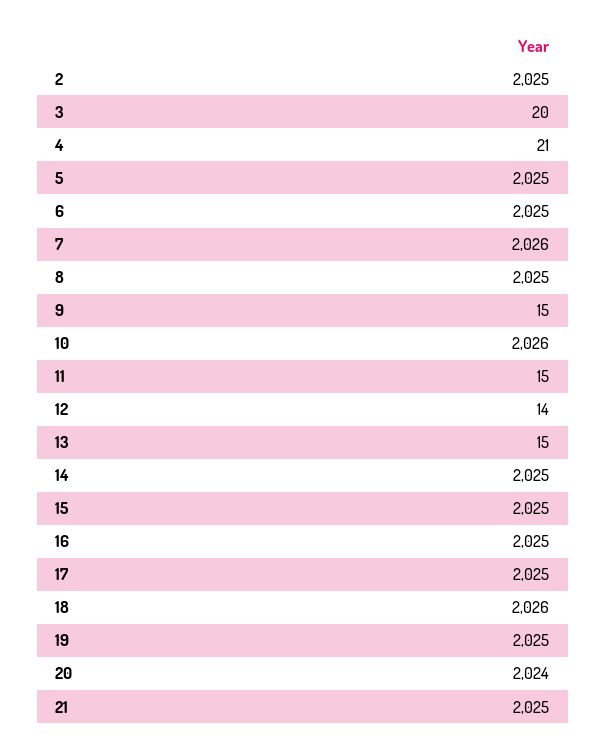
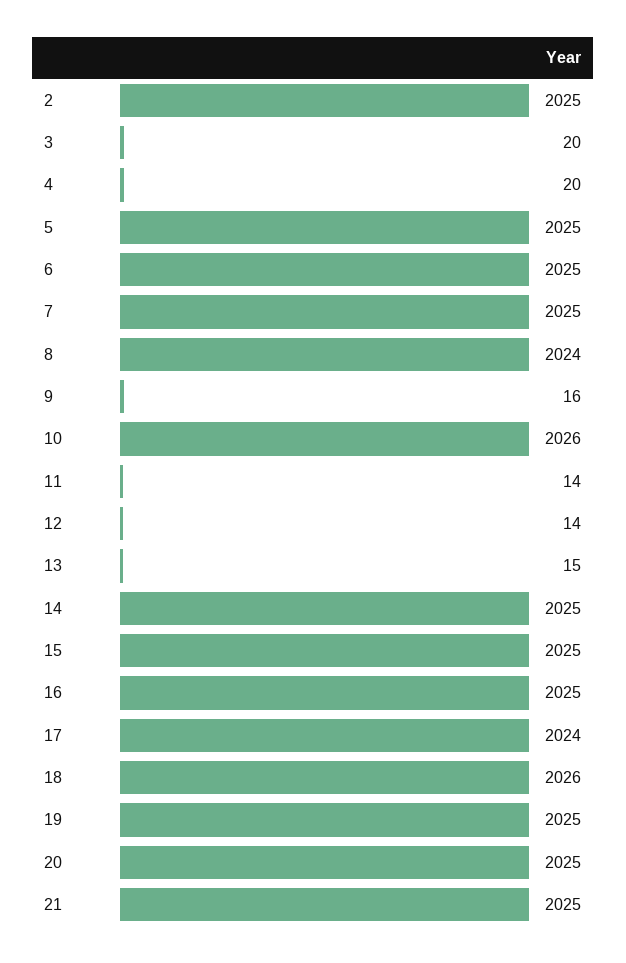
  {
    "2": 2025,
    "3": 20,
-   "4": 21,
+   "4": 20,
    "5": 2025,
    "6": 2025,
-   "7": 2026,
+   "7": 2025,
-   "8": 2025,
+   "8": 2024,
-   "9": 15,
+   "9": 16,
    "10": 2026,
-   "11": 15,
+   "11": 14,
    "12": 14,
    "13": 15,
    "14": 2025,
    "15": 2025,
    "16": 2025,
-   "17": 2025,
+   "17": 2024,
    "18": 2026,
    "19": 2025,
-   "20": 2024,
+   "20": 2025,
    "21": 2025
  }

